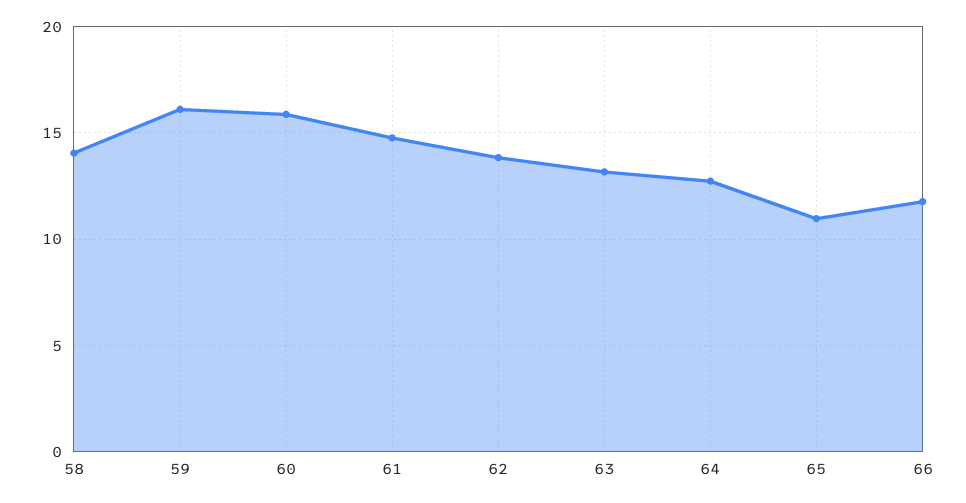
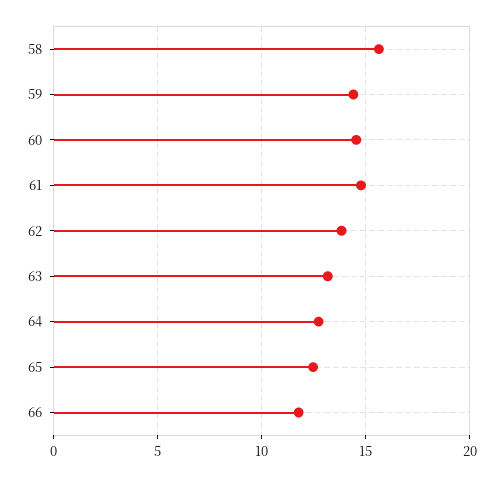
  {
-   "58": 14,
+   "58": 15.5,
-   "59": 16,
+   "59": 14.5,
-   "60": 16,
+   "60": 14.5,
    "61": 15,
    "62": 14,
    "63": 13,
    "64": 12.5,
-   "65": 11,
+   "65": 12.5,
    "66": 12
  }

